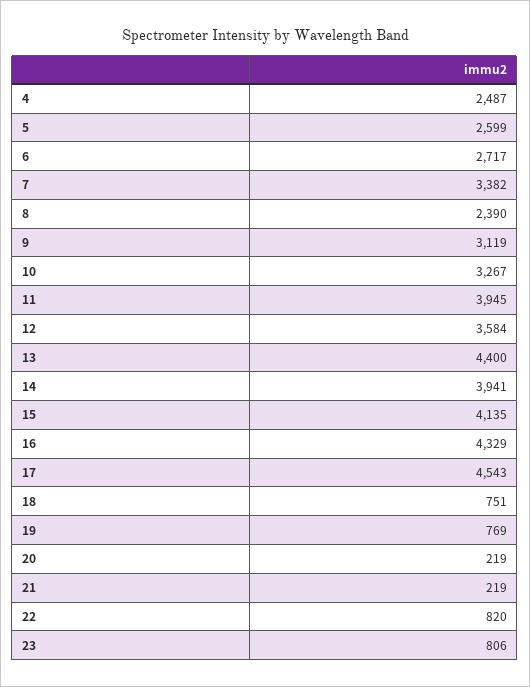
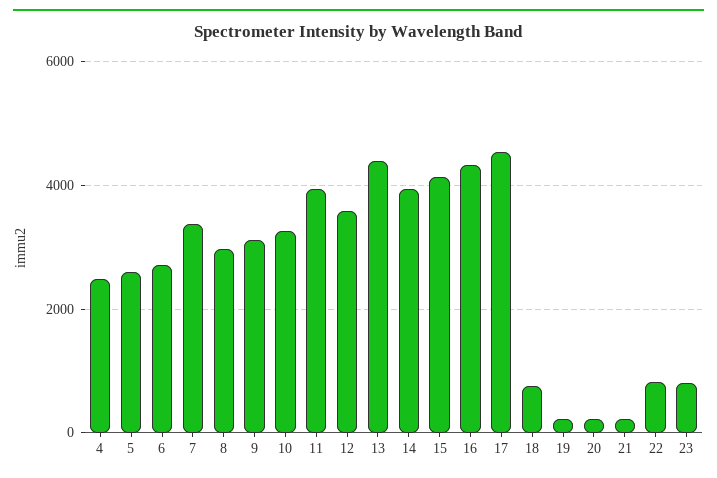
  {
    "4": 2487,
    "5": 2599,
    "6": 2717,
    "7": 3382,
-   "8": 2390,
+   "8": 3000,
    "9": 3119,
    "10": 3267,
    "11": 3945,
    "12": 3584,
    "13": 4400,
    "14": 3941,
    "15": 4135,
    "16": 4329,
    "17": 4543,
    "18": 751,
-   "19": 769,
+   "19": 200,
    "20": 219,
    "21": 219,
    "22": 820,
    "23": 806
  }

